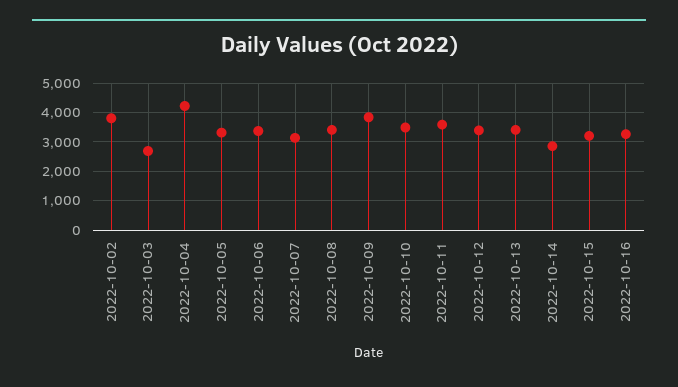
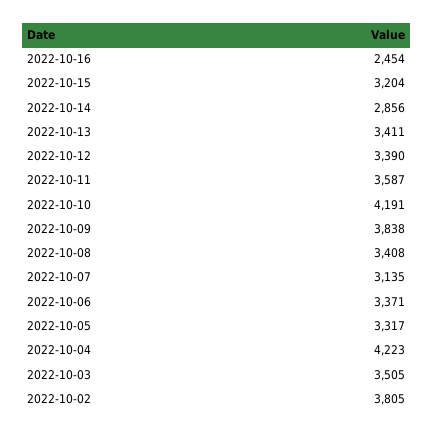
  {
    "2022-10-02": 3805,
-   "2022-10-03": 2750,
+   "2022-10-03": 3505,
    "2022-10-04": 4223,
    "2022-10-05": 3317,
    "2022-10-06": 3371,
    "2022-10-07": 3135,
    "2022-10-08": 3408,
    "2022-10-09": 3838,
-   "2022-10-10": 3500,
+   "2022-10-10": 4191,
    "2022-10-11": 3587,
    "2022-10-12": 3390,
    "2022-10-13": 3411,
    "2022-10-14": 2856,
    "2022-10-15": 3204,
-   "2022-10-16": 3250
+   "2022-10-16": 2454
  }

